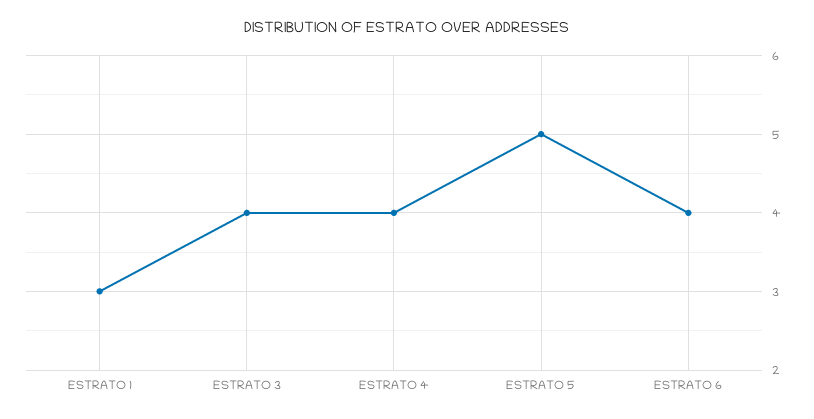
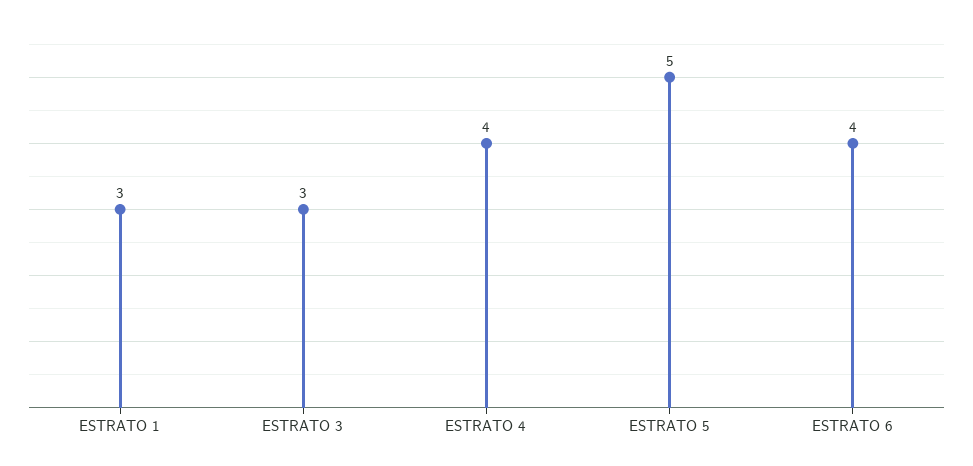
  {
    "ESTRATO 1": 3,
-   "ESTRATO 3": 4,
+   "ESTRATO 3": 3,
    "ESTRATO 4": 4,
    "ESTRATO 5": 5,
    "ESTRATO 6": 4
  }

